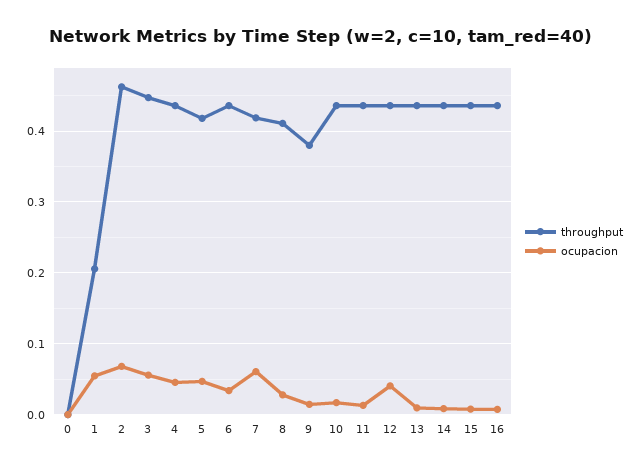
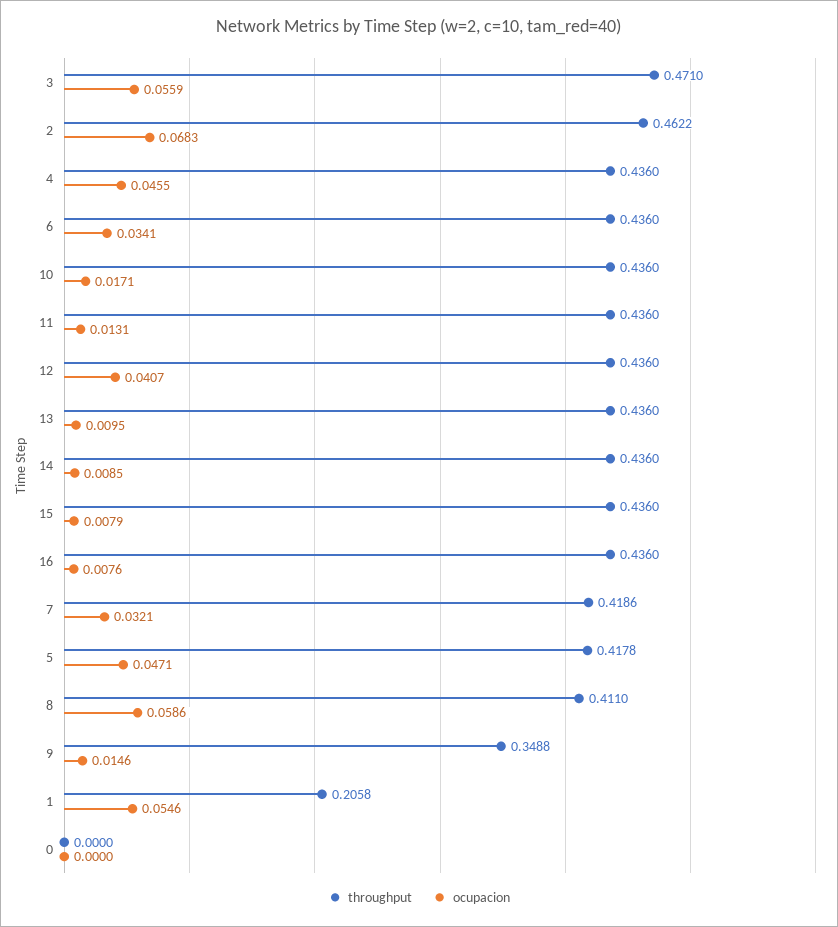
  {
    "throughput": {
      "0": 0,
      "1": 0.2058,
      "2": 0.4622,
-     "3": 0.45,
+     "3": 0.471,
      "4": 0.436,
      "5": 0.4178,
      "6": 0.436,
      "7": 0.4186,
      "8": 0.411,
-     "9": 0.38,
+     "9": 0.3488,
      "10": 0.436,
      "11": 0.436,
      "12": 0.436,
      "13": 0.436,
      "14": 0.436,
      "15": 0.436,
      "16": 0.436
    },
    "ocupacion": {
      "0": 0,
      "1": 0.0546,
      "2": 0.0683,
      "3": 0.0559,
      "4": 0.0455,
      "5": 0.0471,
      "6": 0.0341,
-     "7": 0.06,
+     "7": 0.0321,
-     "8": 0.03,
+     "8": 0.0586,
      "9": 0.0146,
      "10": 0.0171,
      "11": 0.0131,
      "12": 0.0407,
      "13": 0.0095,
      "14": 0.0085,
      "15": 0.0079,
      "16": 0.0076
    }
  }

